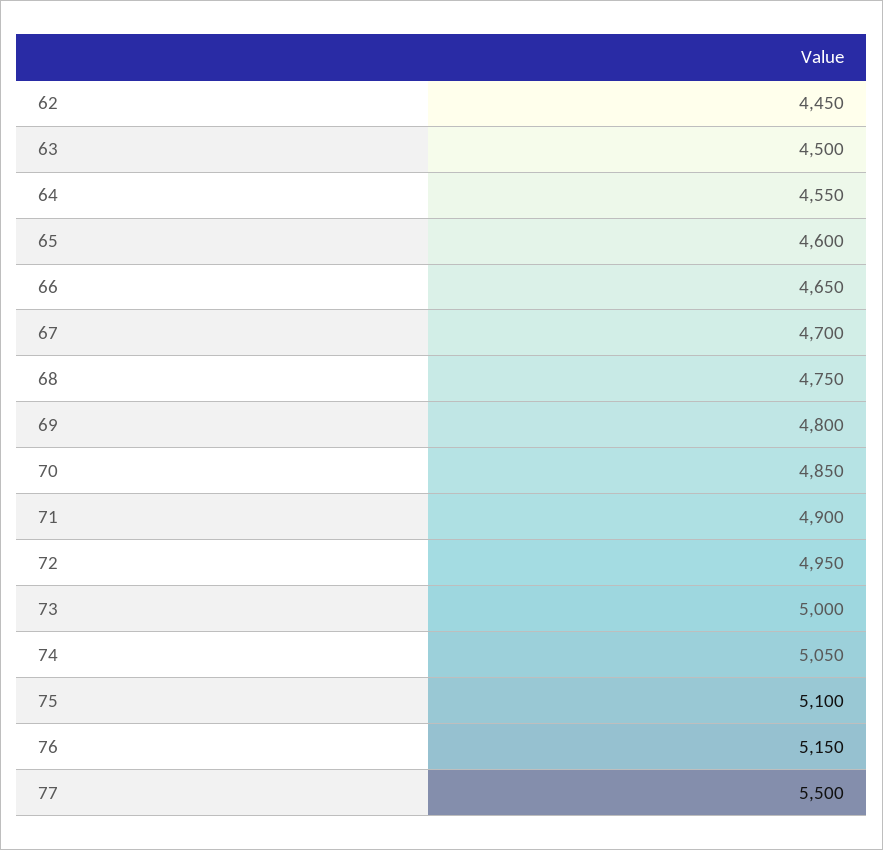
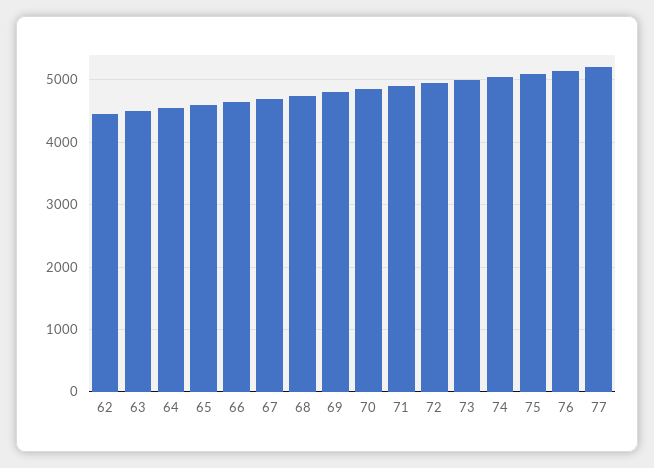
  {
    "62": 4450,
    "63": 4500,
    "64": 4550,
    "65": 4600,
    "66": 4650,
    "67": 4700,
    "68": 4750,
    "69": 4800,
    "70": 4850,
    "71": 4900,
    "72": 4950,
    "73": 5000,
    "74": 5050,
    "75": 5100,
    "76": 5150,
-   "77": 5500
+   "77": 5200
  }

